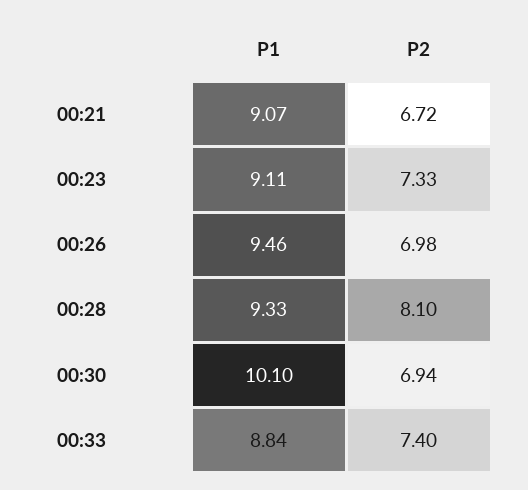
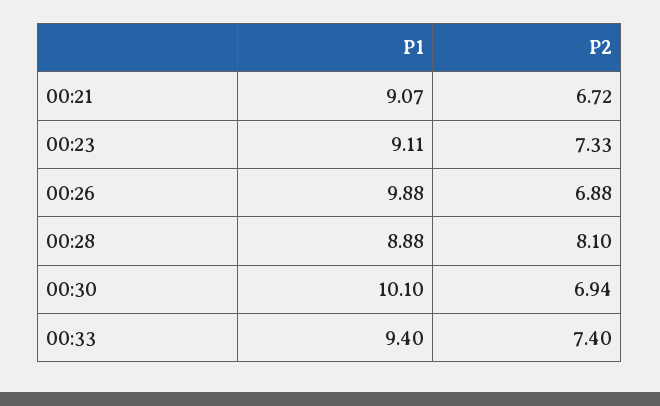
  {
    "P1": {
      "00:21": 9.07,
      "00:23": 9.11,
-     "00:26": 9.46,
+     "00:26": 9.88,
-     "00:28": 9.33,
+     "00:28": 8.88,
      "00:30": 10.1,
-     "00:33": 8.84
+     "00:33": 9.4
    },
    "P2": {
      "00:21": 6.72,
      "00:23": 7.33,
-     "00:26": 6.98,
+     "00:26": 6.88,
      "00:28": 8.1,
      "00:30": 6.94,
      "00:33": 7.4
    }
  }

